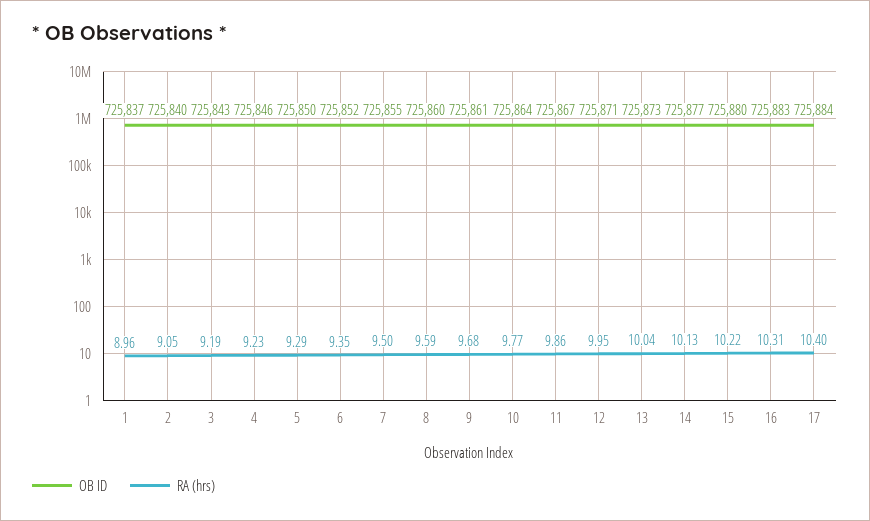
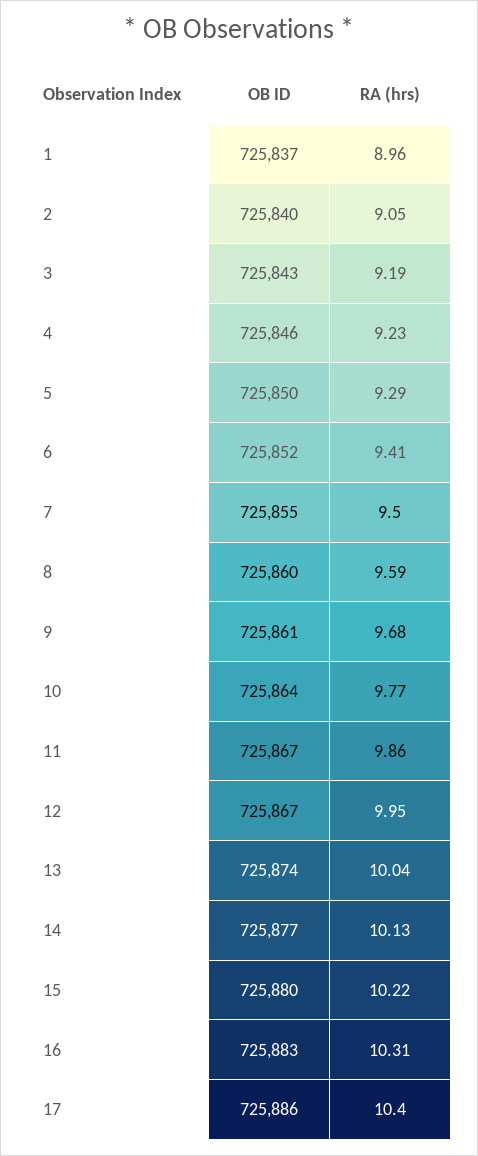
  {
    "OB ID": {
      "1": 725837,
      "2": 725840,
      "3": 725843,
      "4": 725846,
      "5": 725850,
      "6": 725852,
      "7": 725855,
      "8": 725860,
      "9": 725861,
      "10": 725864,
      "11": 725867,
-     "12": 725871,
+     "12": 725867,
-     "13": 725873,
+     "13": 725874,
      "14": 725877,
      "15": 725880,
      "16": 725883,
-     "17": 725884
+     "17": 725886
    },
    "RA (hrs)": {
      "1": 8.96,
      "2": 9.05,
      "3": 9.19,
      "4": 9.23,
      "5": 9.29,
-     "6": 9.35,
+     "6": 9.41,
      "7": 9.5,
      "8": 9.59,
      "9": 9.68,
      "10": 9.77,
      "11": 9.86,
      "12": 9.95,
      "13": 10.04,
      "14": 10.13,
      "15": 10.22,
      "16": 10.31,
      "17": 10.4
    }
  }

